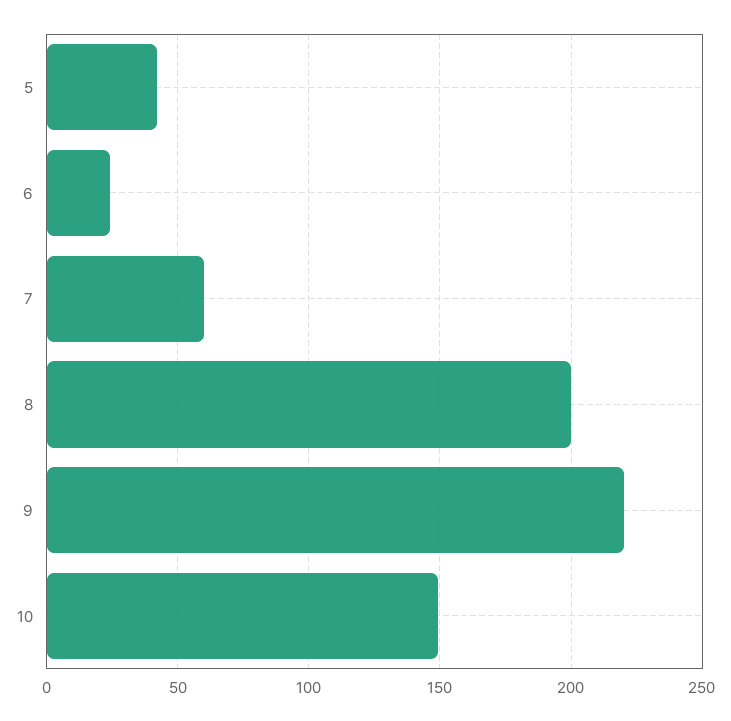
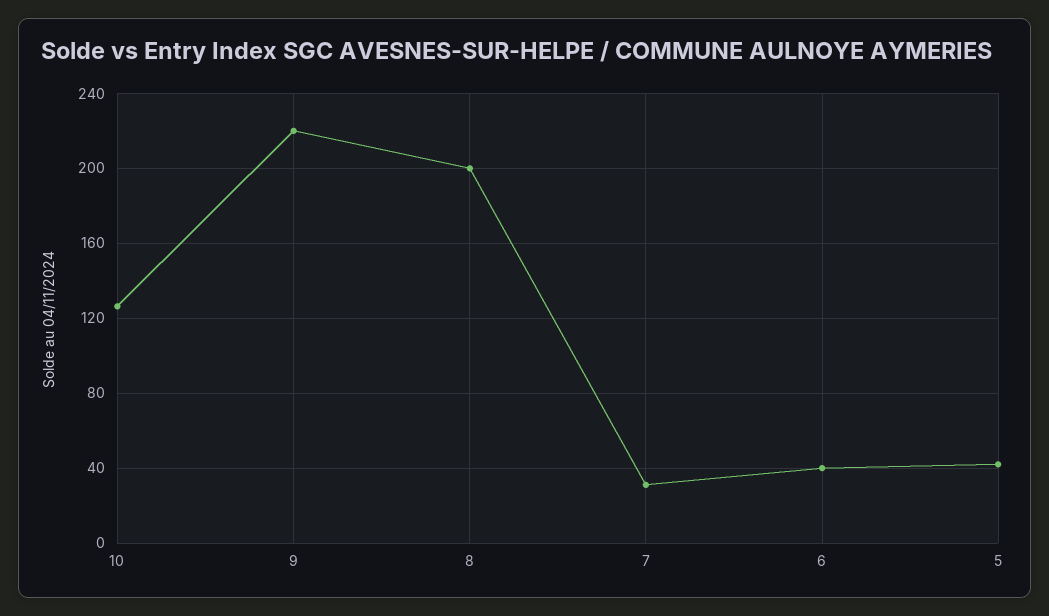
  {
    "5": 40,
-   "6": 25,
+   "6": 40,
-   "7": 60,
+   "7": 30,
    "8": 200,
    "9": 220,
-   "10": 150
+   "10": 125
  }

